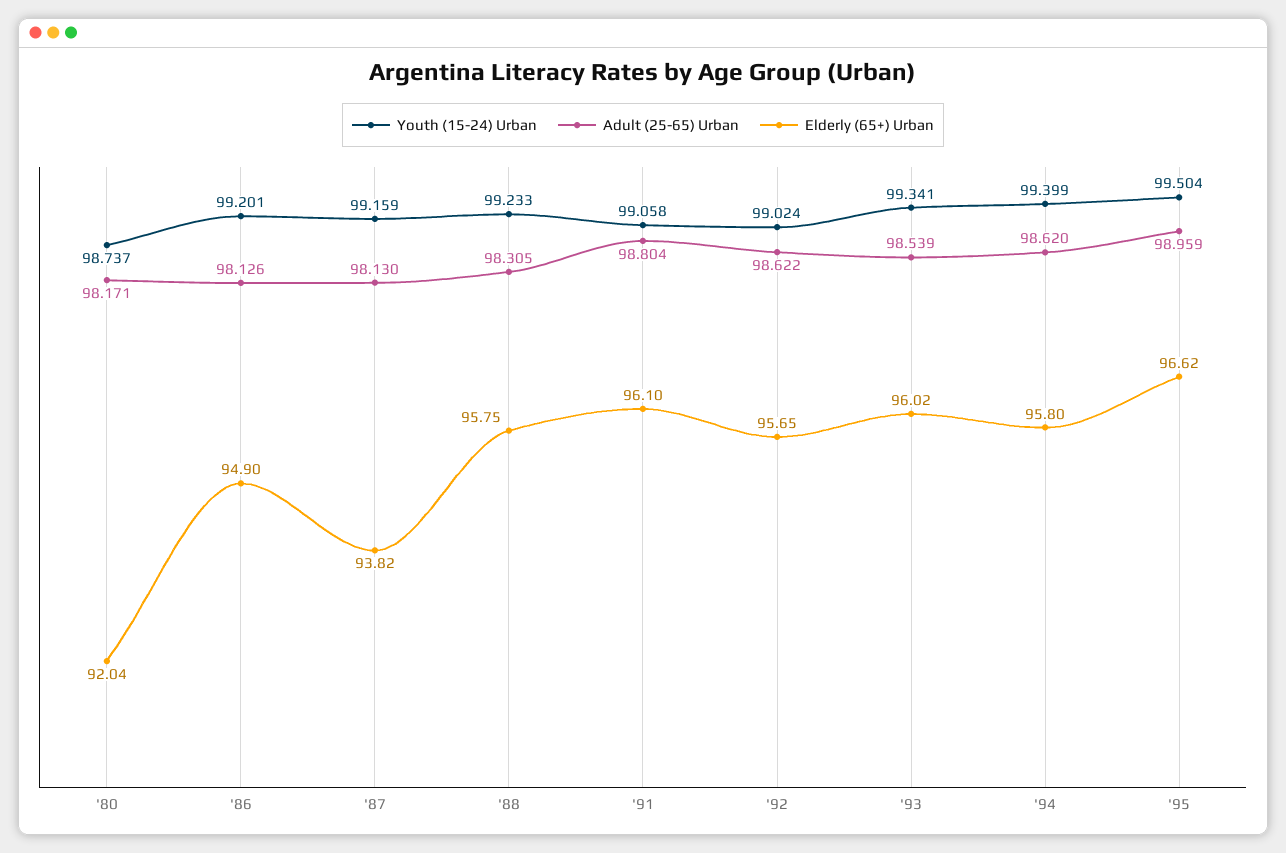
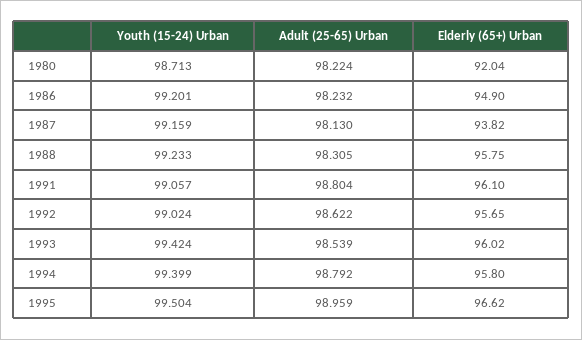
  {
    "Youth (15-24) Urban": {
-     "'80": 98.737,
+     "'80": 98.713,
      "'86": 99.201,
      "'87": 99.159,
      "'88": 99.233,
-     "'91": 99.058,
+     "'91": 99.057,
      "'92": 99.024,
-     "'93": 99.341,
+     "'93": 99.424,
      "'94": 99.399,
      "'95": 99.504
    },
    "Adult (25-65) Urban": {
-     "'80": 98.171,
+     "'80": 98.224,
-     "'86": 98.126,
+     "'86": 98.232,
      "'87": 98.13,
      "'88": 98.305,
      "'91": 98.804,
      "'92": 98.622,
      "'93": 98.539,
-     "'94": 98.62,
+     "'94": 98.792,
      "'95": 98.959
    },
    "Elderly (65+) Urban": {
      "'80": 92.04,
      "'86": 94.9,
      "'87": 93.82,
      "'88": 95.75,
      "'91": 96.1,
      "'92": 95.65,
      "'93": 96.02,
      "'94": 95.8,
      "'95": 96.62
    }
  }

